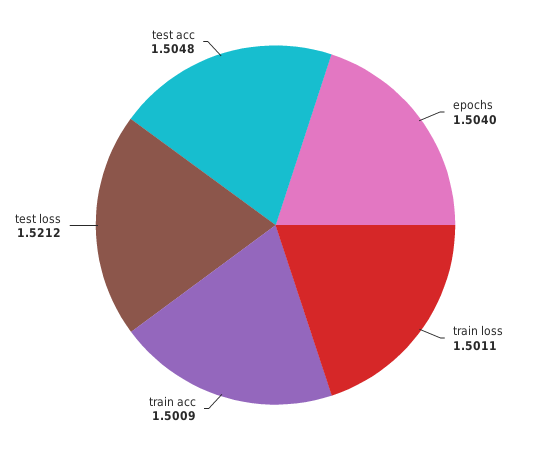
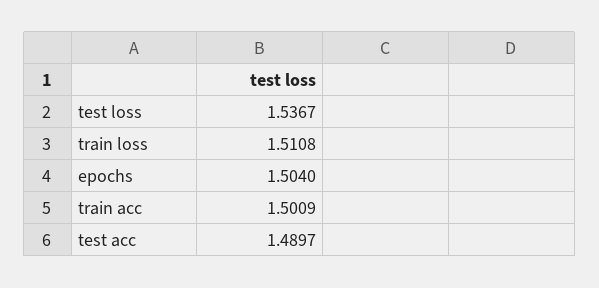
  {
    "epochs": 1.504,
-   "train loss": 1.5011,
+   "train loss": 1.5108,
    "train acc": 1.5009,
-   "test loss": 1.5212,
+   "test loss": 1.5367,
-   "test acc": 1.5048
+   "test acc": 1.4897
  }

